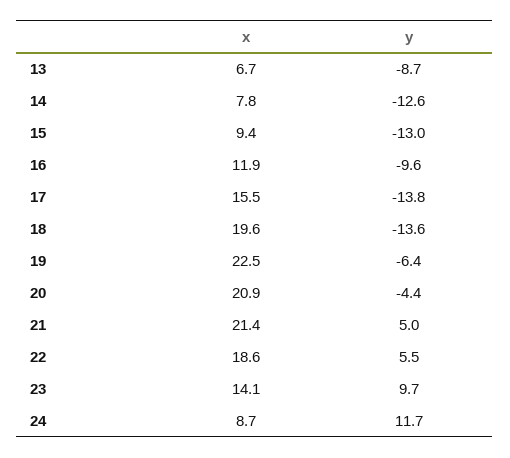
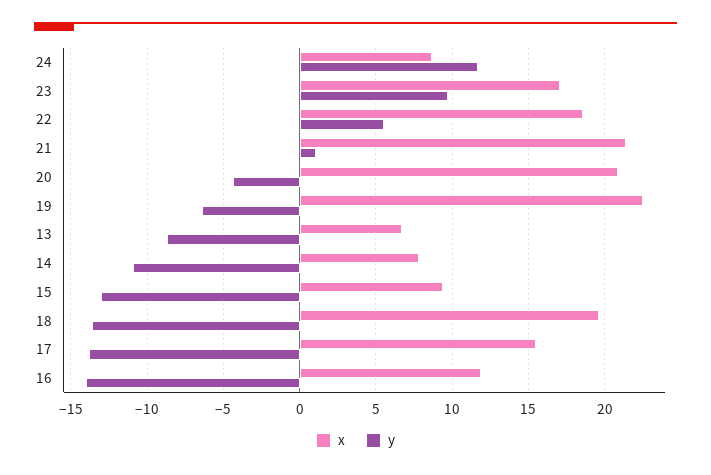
  {
    "x": {
      "13": 6.7,
      "14": 7.8,
      "15": 9.4,
      "16": 11.9,
      "17": 15.5,
      "18": 19.6,
      "19": 22.5,
      "20": 20.9,
      "21": 21.4,
      "22": 18.6,
-     "23": 14.1,
+     "23": 17,
      "24": 8.7
    },
    "y": {
      "13": -8.7,
-     "14": -12.6,
+     "14": -11,
      "15": -13,
-     "16": -9.6,
+     "16": -14,
      "17": -13.8,
      "18": -13.6,
      "19": -6.4,
      "20": -4.4,
-     "21": 5,
+     "21": 1,
      "22": 5.5,
      "23": 9.7,
      "24": 11.7
    }
  }

